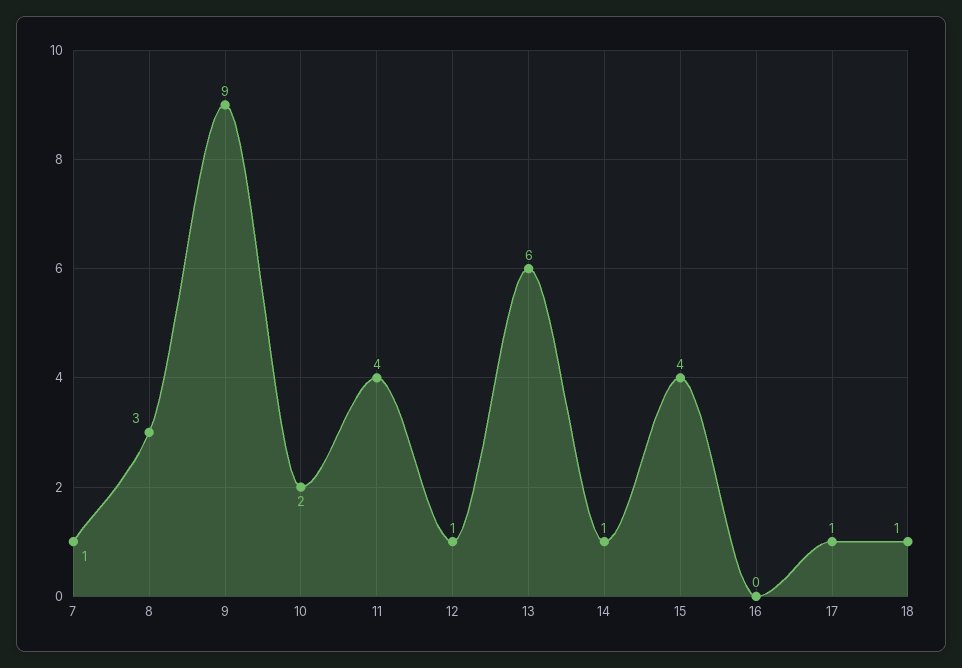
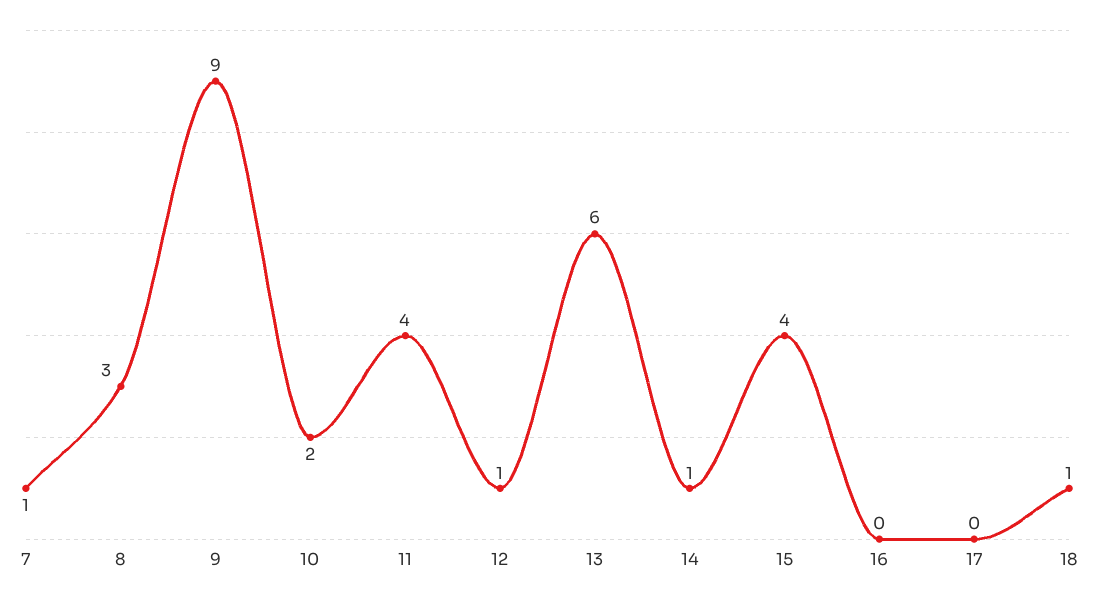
  {
    "7": 1,
    "8": 3,
    "9": 9,
    "10": 2,
    "11": 4,
    "12": 1,
    "13": 6,
    "14": 1,
    "15": 4,
    "16": 0,
-   "17": 1,
+   "17": 0,
    "18": 1
  }

